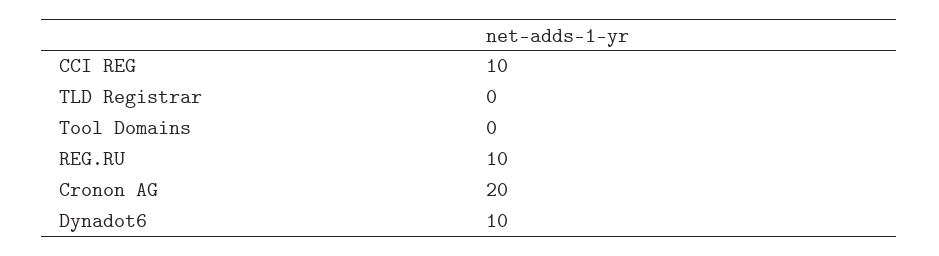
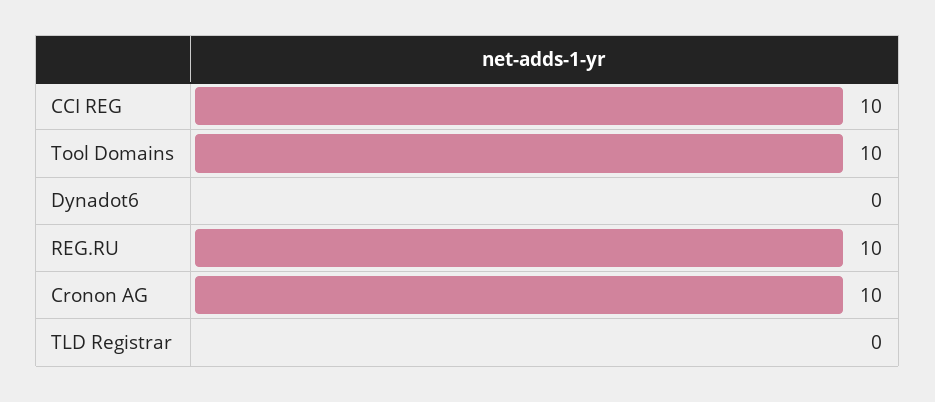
  {
    "CCI REG": 10,
    "TLD Registrar": 0,
-   "Tool Domains": 0,
+   "Tool Domains": 10,
    "REG.RU": 10,
-   "Cronon AG": 20,
+   "Cronon AG": 10,
-   "Dynadot6": 10
+   "Dynadot6": 0
  }

